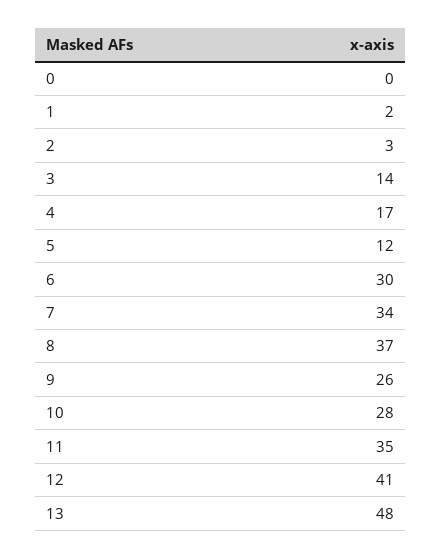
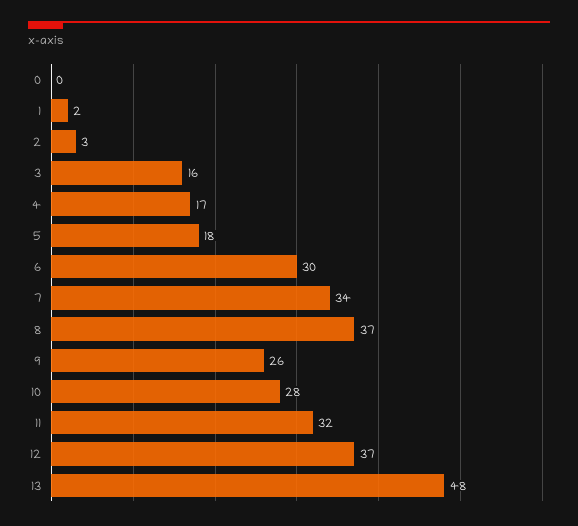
  {
    "0": 0,
    "1": 2,
    "2": 3,
-   "3": 14,
+   "3": 16,
    "4": 17,
-   "5": 12,
+   "5": 18,
    "6": 30,
    "7": 34,
    "8": 37,
    "9": 26,
    "10": 28,
-   "11": 35,
+   "11": 32,
-   "12": 41,
+   "12": 37,
    "13": 48
  }

